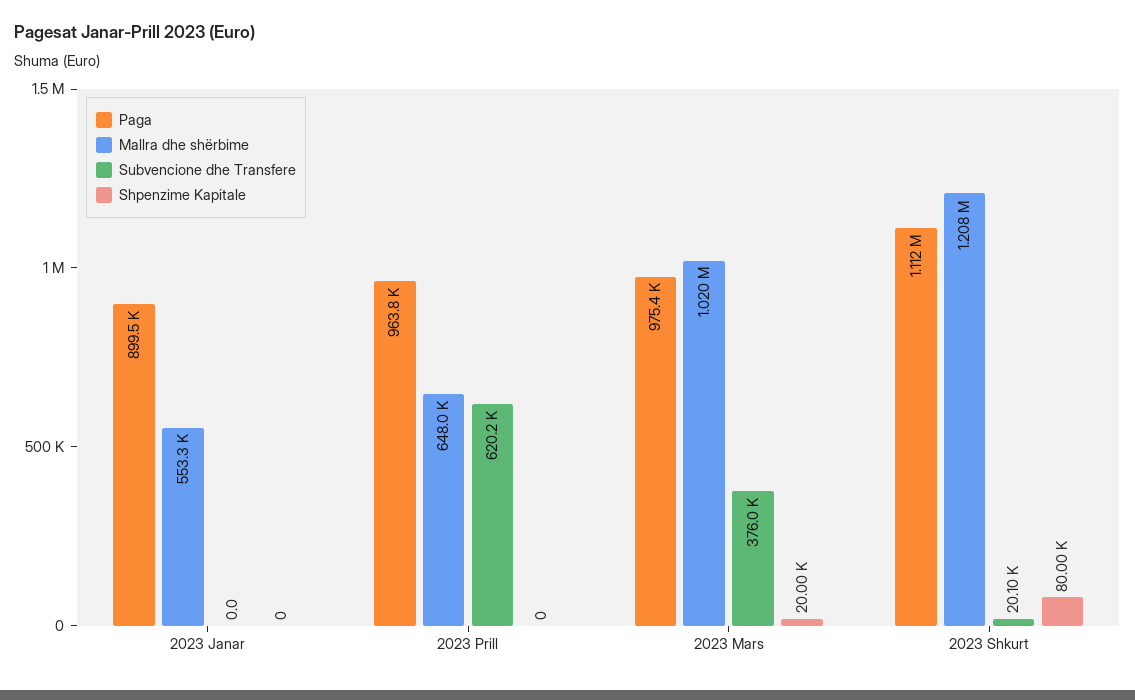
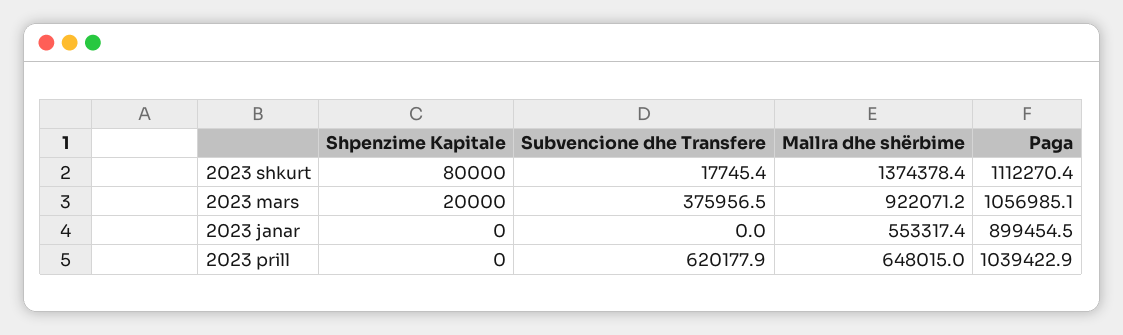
  {
    "Paga": {
      "2023 Janar": 899454.5,
-     "2023 Prill": 963800,
+     "2023 Prill": 1039422.9,
-     "2023 Mars": 975400,
+     "2023 Mars": 1056985.1,
      "2023 Shkurt": 1112270.4
    },
    "Mallra dhe shërbime": {
      "2023 Janar": 553317.4,
      "2023 Prill": 648015,
-     "2023 Mars": 1020000,
+     "2023 Mars": 922071.2,
-     "2023 Shkurt": 1208000
+     "2023 Shkurt": 1374378.4
    },
    "Subvencione dhe Transfere": {
      "2023 Janar": 0,
      "2023 Prill": 620177.9,
      "2023 Mars": 375956.5,
-     "2023 Shkurt": 20100
+     "2023 Shkurt": 17745.4
    },
    "Shpenzime Kapitale": {
      "2023 Janar": 0,
      "2023 Prill": 0,
      "2023 Mars": 20000,
      "2023 Shkurt": 80000
    }
  }

